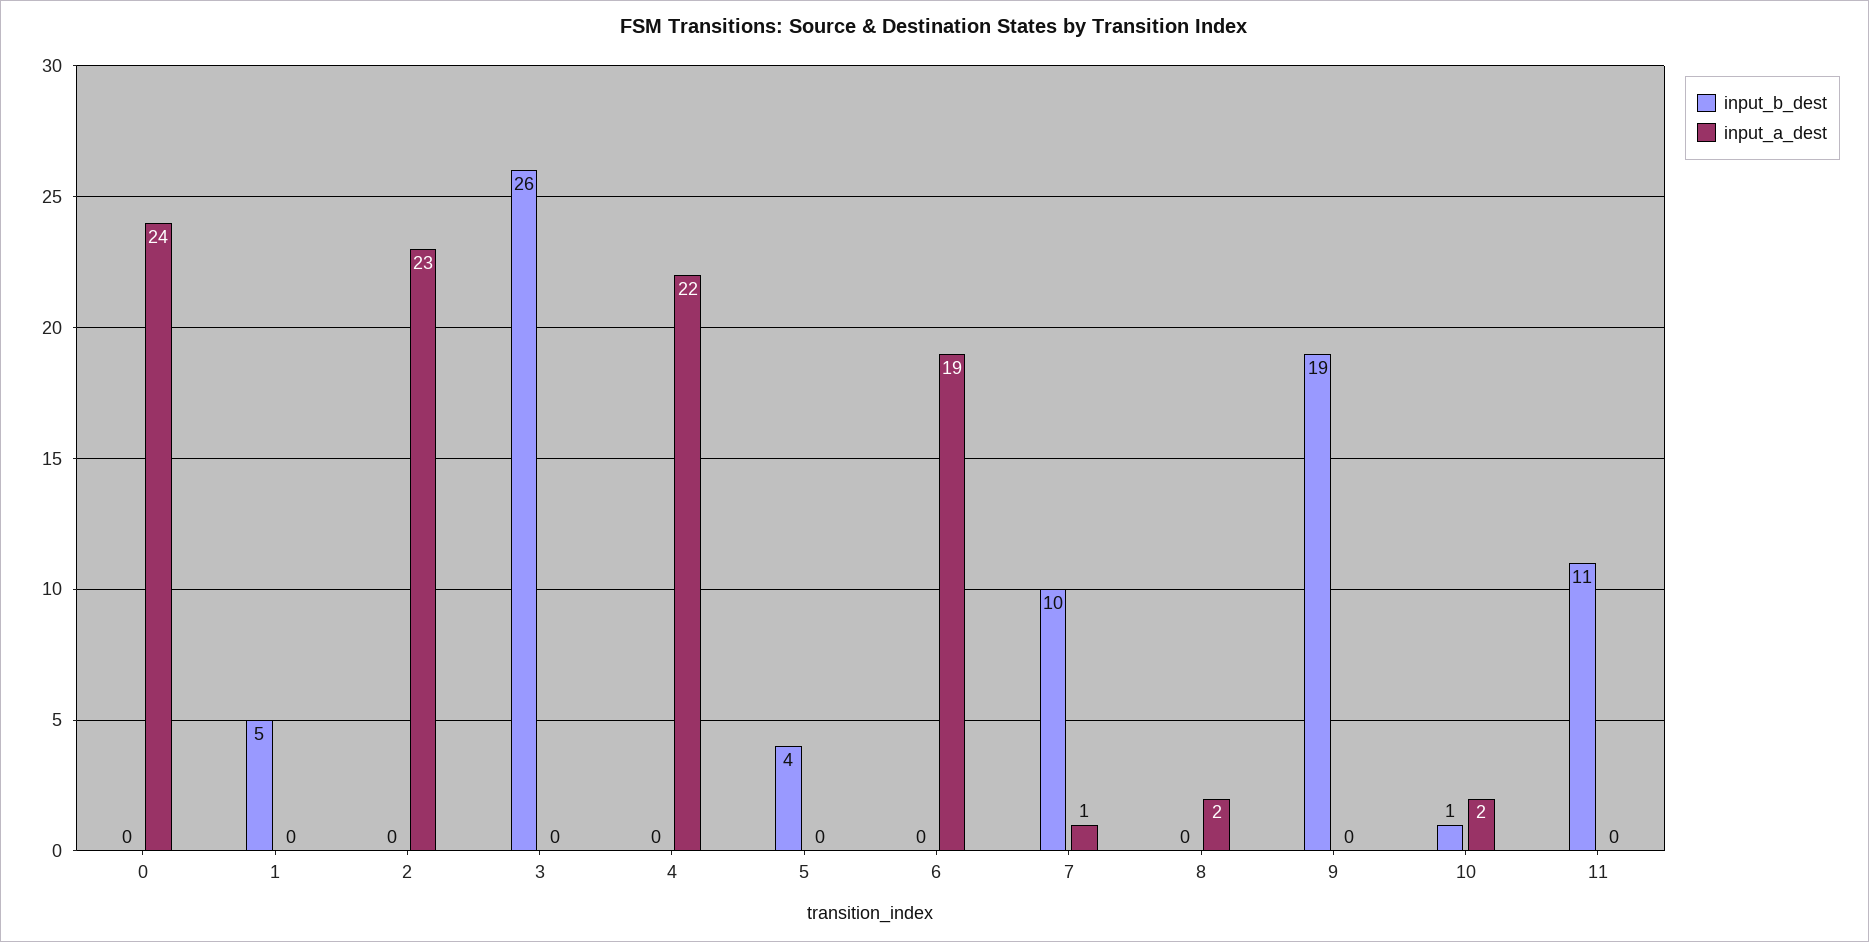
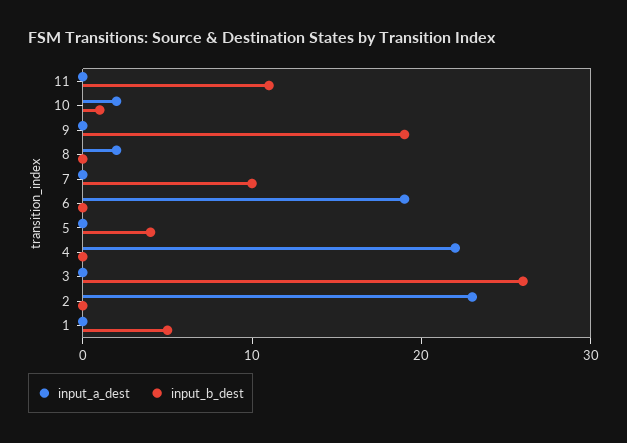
  {
    "input_b_dest": {
-     "0": 0,
      "1": 5,
      "2": 0,
      "3": 26,
      "4": 0,
      "5": 4,
      "6": 0,
      "7": 10,
      "8": 0,
      "9": 19,
      "10": 1,
      "11": 11
    },
    "input_a_dest": {
-     "0": 24,
      "1": 0,
      "2": 23,
      "3": 0,
      "4": 22,
      "5": 0,
      "6": 19,
-     "7": 1,
+     "7": 0,
      "8": 2,
      "9": 0,
      "10": 2,
      "11": 0
    }
  }

